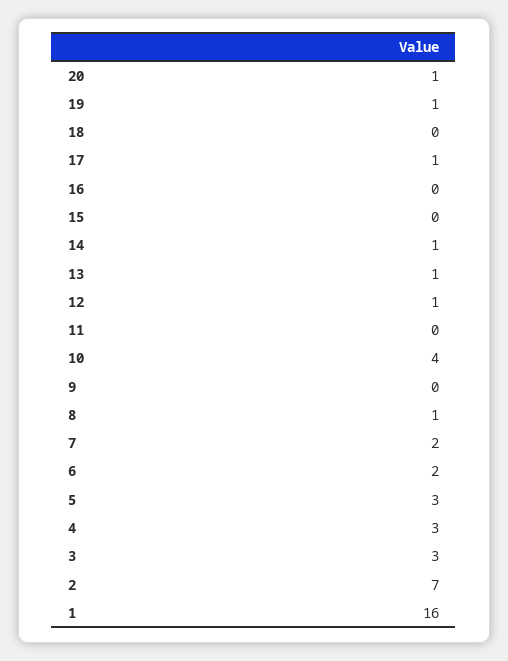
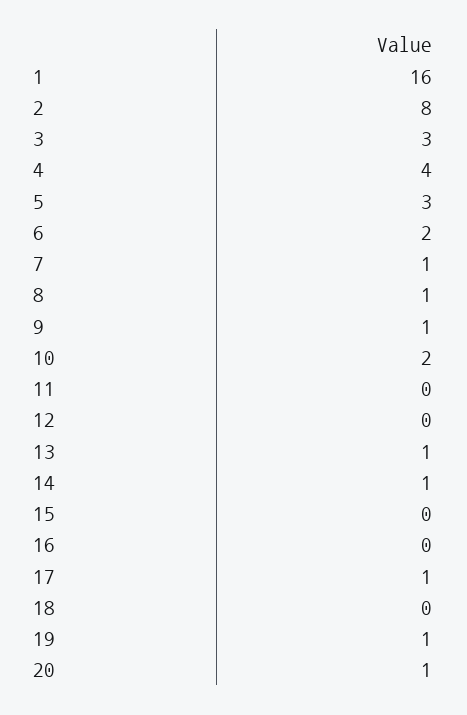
  {
    "20": 1,
    "19": 1,
    "18": 0,
    "17": 1,
    "16": 0,
    "15": 0,
    "14": 1,
    "13": 1,
-   "12": 1,
+   "12": 0,
    "11": 0,
-   "10": 4,
+   "10": 2,
-   "9": 0,
+   "9": 1,
    "8": 1,
-   "7": 2,
+   "7": 1,
    "6": 2,
    "5": 3,
-   "4": 3,
+   "4": 4,
    "3": 3,
-   "2": 7,
+   "2": 8,
    "1": 16
  }

